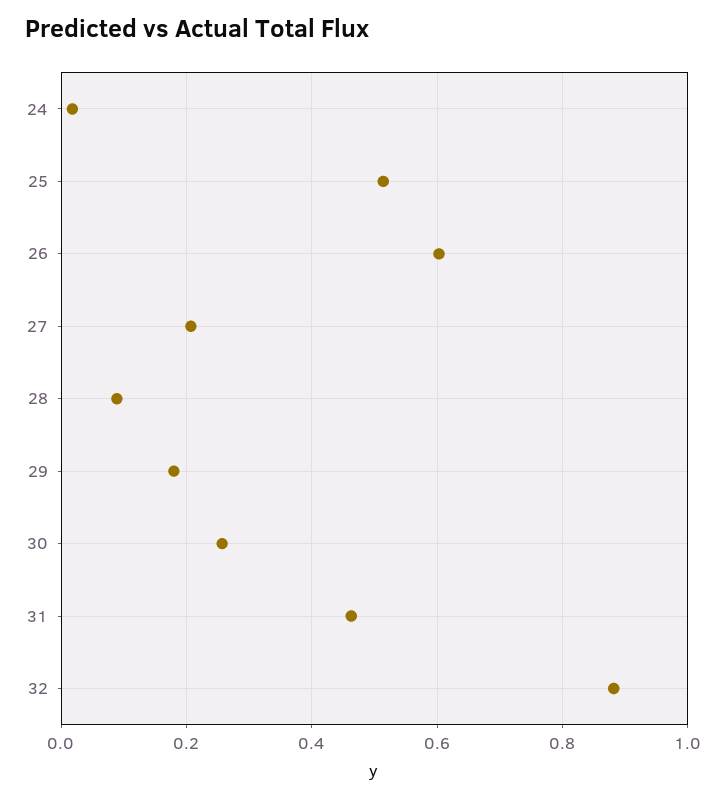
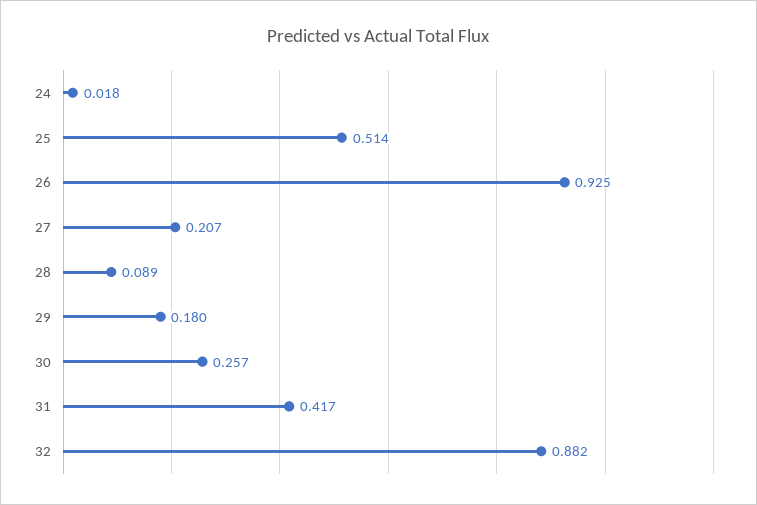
  {
    "24": 0.018,
    "25": 0.514,
-   "26": 0.6,
+   "26": 0.925,
    "27": 0.207,
    "28": 0.089,
    "29": 0.18,
    "30": 0.257,
-   "31": 0.46,
+   "31": 0.417,
    "32": 0.882
  }

